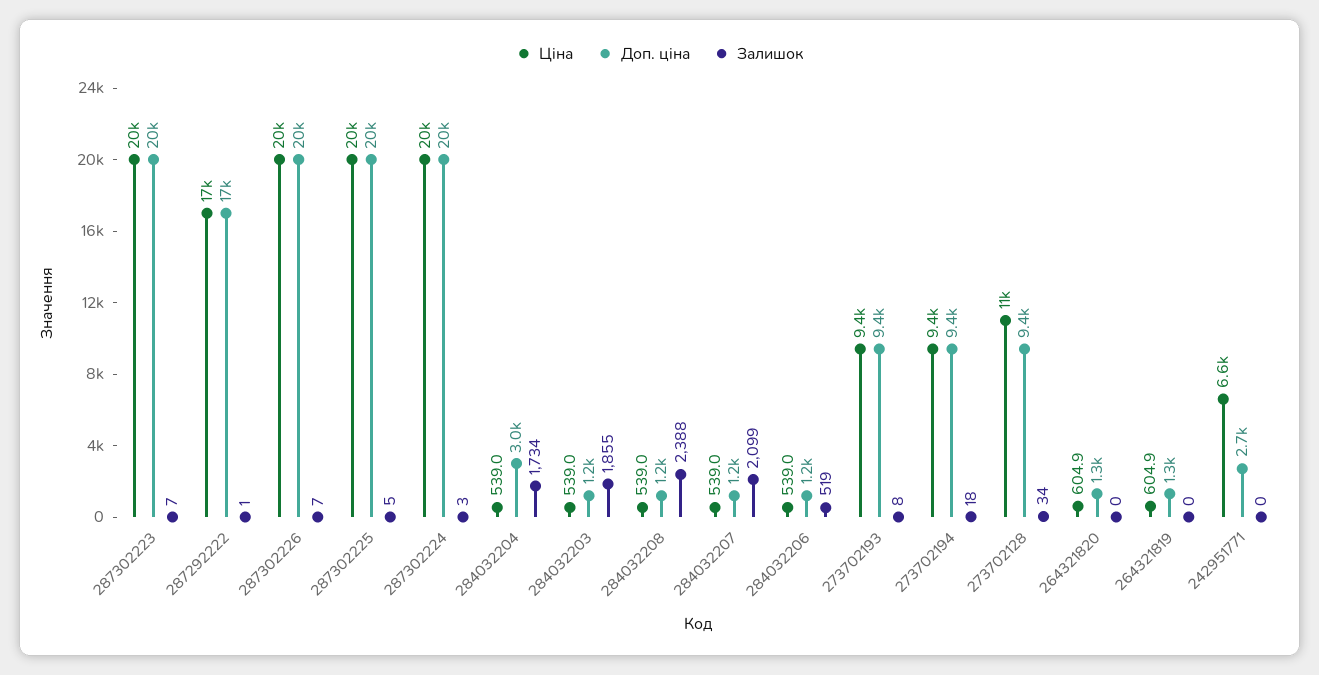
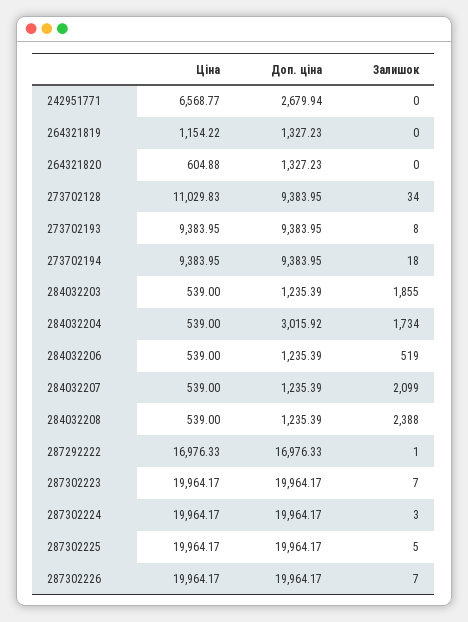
  {
    "Ціна": {
      "287302223": 19964.17,
      "287292222": 16976.33,
      "287302226": 19964.17,
      "287302225": 19964.17,
      "287302224": 19964.17,
      "284032204": 539,
      "284032203": 539,
      "284032208": 539,
      "284032207": 539,
      "284032206": 539,
      "273702193": 9383.95,
      "273702194": 9383.95,
      "273702128": 11029.83,
      "264321820": 604.88,
-     "264321819": 604.9,
+     "264321819": 1154.22,
      "242951771": 6568.77
    },
    "Доп. ціна": {
      "287302223": 19964.17,
      "287292222": 16976.33,
      "287302226": 19964.17,
      "287302225": 19964.17,
      "287302224": 19964.17,
      "284032204": 3015.92,
      "284032203": 1235.39,
      "284032208": 1235.39,
      "284032207": 1235.39,
      "284032206": 1235.39,
      "273702193": 9383.95,
      "273702194": 9383.95,
      "273702128": 9383.95,
      "264321820": 1327.23,
      "264321819": 1327.23,
      "242951771": 2679.94
    },
    "Залишок": {
      "287302223": 7,
      "287292222": 1,
      "287302226": 7,
      "287302225": 5,
      "287302224": 3,
      "284032204": 1734,
      "284032203": 1855,
      "284032208": 2388,
      "284032207": 2099,
      "284032206": 519,
      "273702193": 8,
      "273702194": 18,
      "273702128": 34,
      "264321820": 0,
      "264321819": 0,
      "242951771": 0
    }
  }

